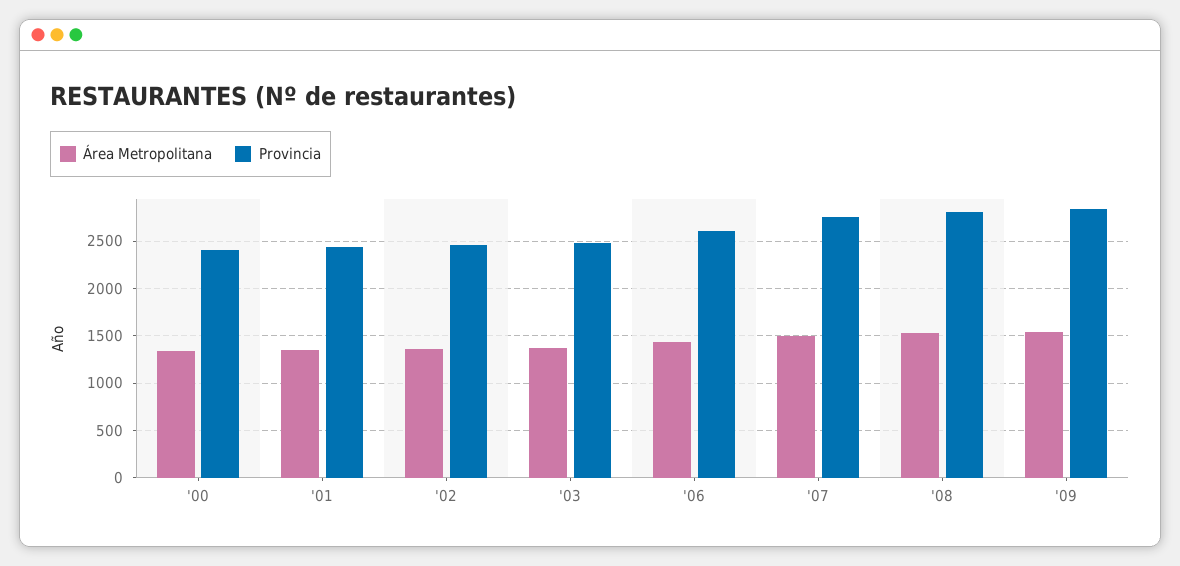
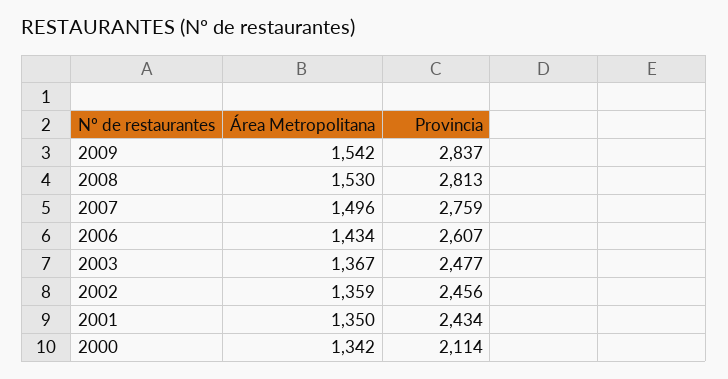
  {
    "Área Metropolitana": {
      "'00": 1342,
      "'01": 1350,
      "'02": 1359,
      "'03": 1367,
      "'06": 1434,
      "'07": 1496,
      "'08": 1530,
      "'09": 1542
    },
    "Provincia": {
-     "'00": 2400,
+     "'00": 2114,
      "'01": 2434,
      "'02": 2456,
      "'03": 2477,
      "'06": 2607,
      "'07": 2759,
      "'08": 2813,
      "'09": 2837
    }
  }

